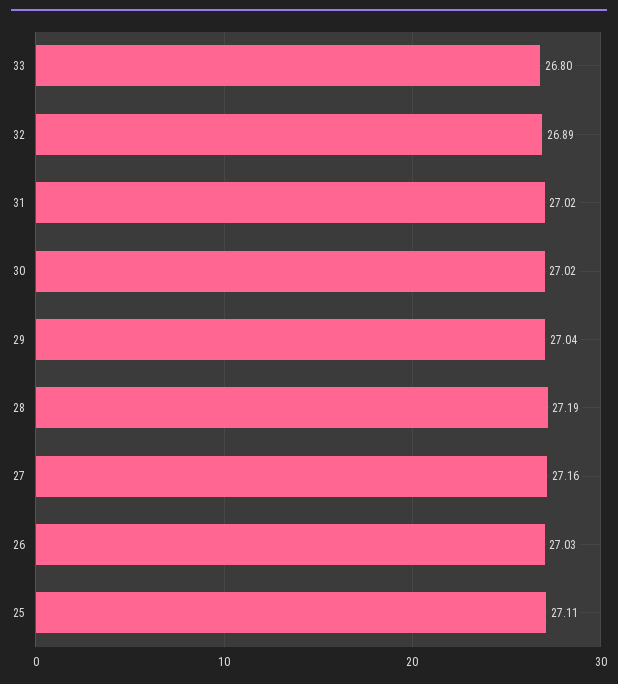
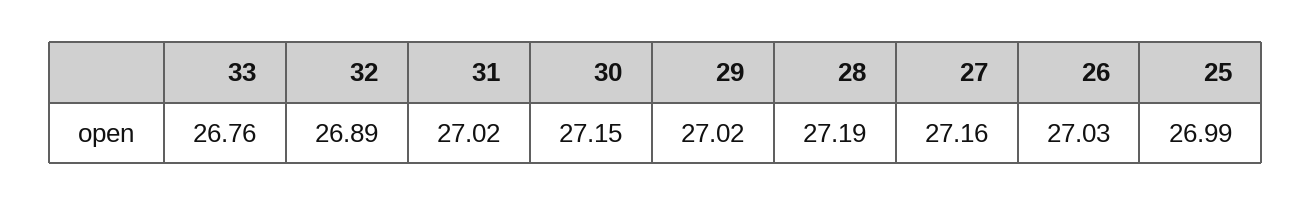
  {
-   "33": 26.8,
+   "33": 26.76,
    "32": 26.89,
    "31": 27.02,
-   "30": 27.02,
+   "30": 27.15,
-   "29": 27.04,
+   "29": 27.02,
    "28": 27.19,
    "27": 27.16,
    "26": 27.03,
-   "25": 27.11
+   "25": 26.99
  }

